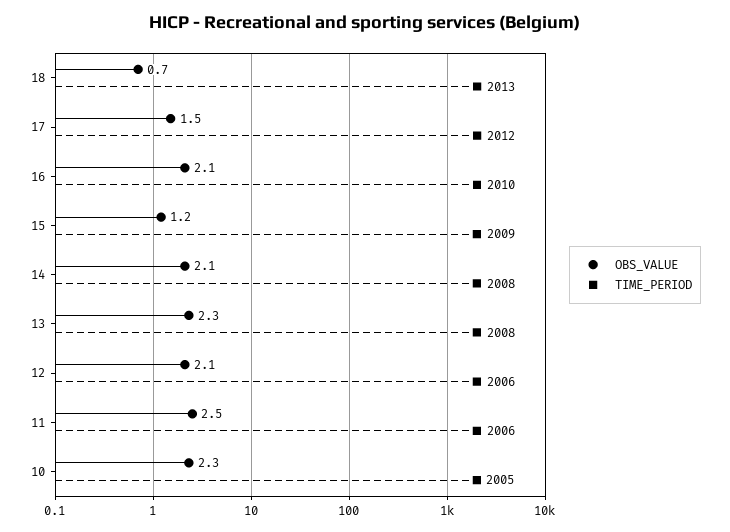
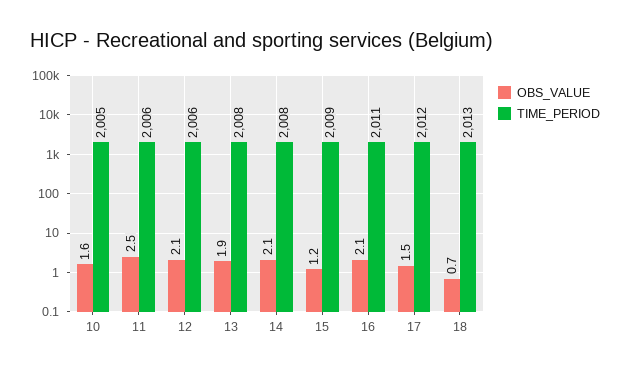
  {
    "OBS_VALUE": {
      "18": 0.7,
      "17": 1.5,
      "16": 2.1,
      "15": 1.2,
      "14": 2.1,
-     "13": 2.3,
+     "13": 1.9,
      "12": 2.1,
      "11": 2.5,
-     "10": 2.3
+     "10": 1.6
    },
    "TIME_PERIOD": {
      "18": 2013,
      "17": 2012,
-     "16": 2010,
+     "16": 2011,
      "15": 2009,
      "14": 2008,
      "13": 2008,
      "12": 2006,
      "11": 2006,
      "10": 2005
    }
  }

